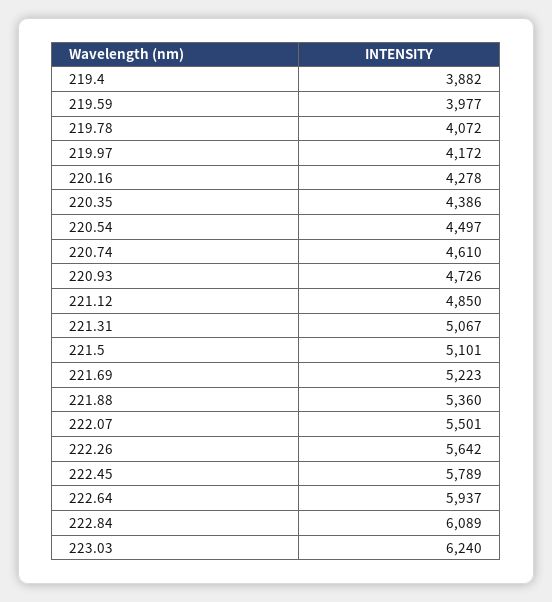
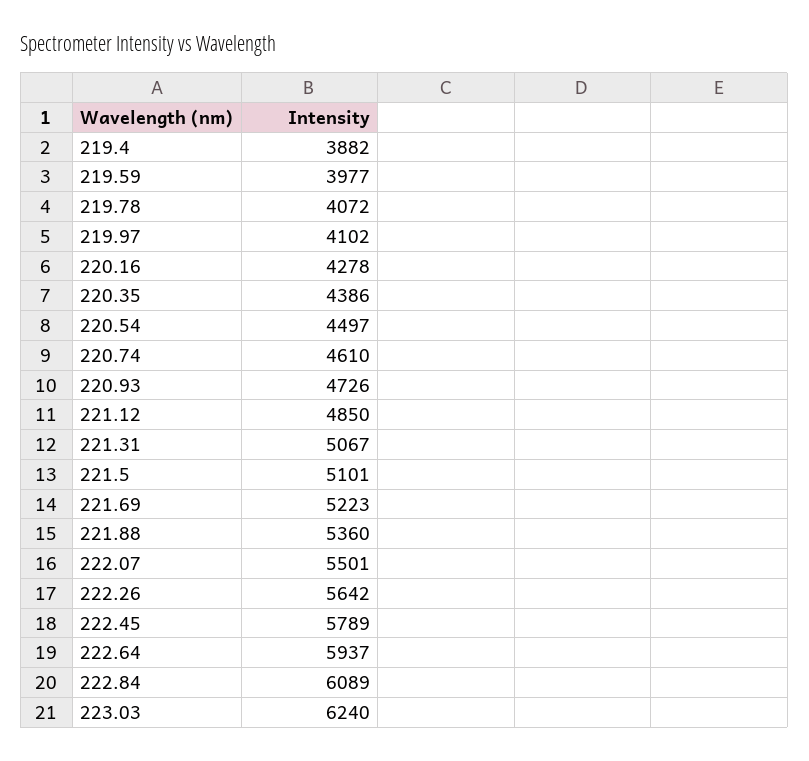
  {
    "219.4": 3882,
    "219.59": 3977,
    "219.78": 4072,
-   "219.97": 4172,
+   "219.97": 4102,
    "220.16": 4278,
    "220.35": 4386,
    "220.54": 4497,
    "220.74": 4610,
    "220.93": 4726,
    "221.12": 4850,
    "221.31": 5067,
    "221.5": 5101,
    "221.69": 5223,
    "221.88": 5360,
    "222.07": 5501,
    "222.26": 5642,
    "222.45": 5789,
    "222.64": 5937,
    "222.84": 6089,
    "223.03": 6240
  }

